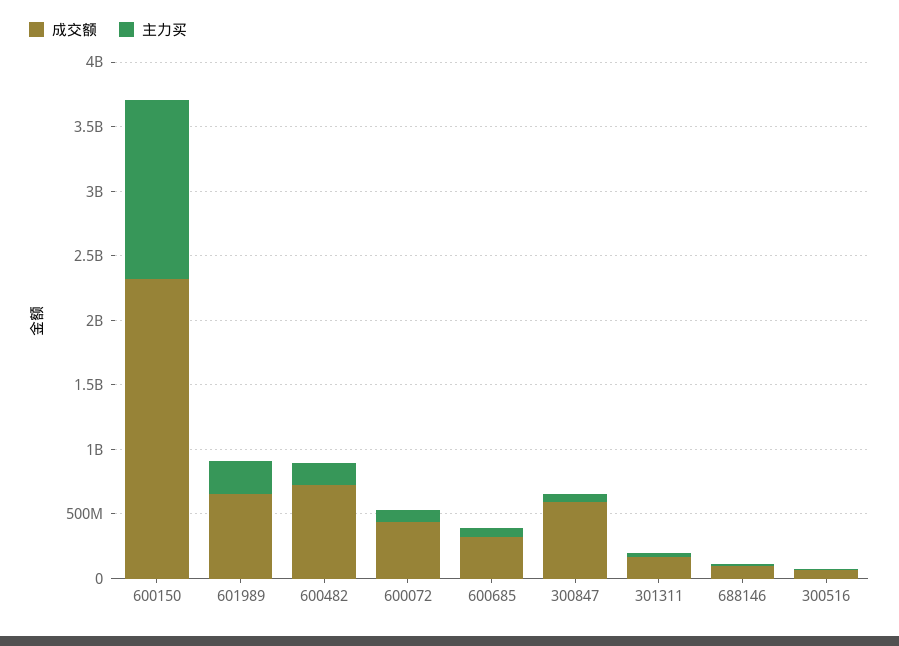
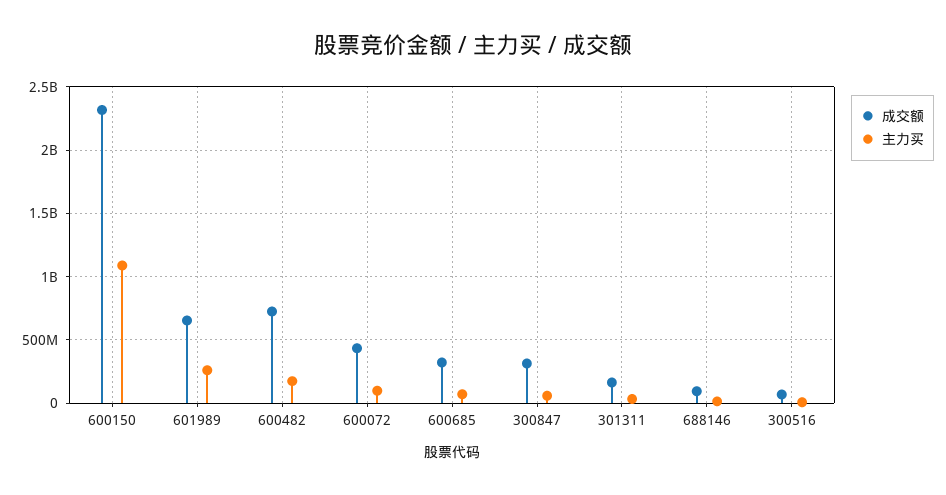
  {
    "成交额": {
      "600150": 2300000000,
      "601989": 650000000,
      "600482": 700000000,
      "600072": 450000000,
      "600685": 300000000,
-     "300847": 600000000,
+     "300847": 300000000,
      "301311": 150000000,
      "688146": 100000000,
      "300516": 50000000
    },
    "主力买": {
-     "600150": 1400000000,
+     "600150": 1100000000,
      "601989": 250000000,
      "600482": 150000000,
      "600072": 100000000,
      "600685": 50000000,
      "300847": 50000000,
      "301311": 50000000,
      "688146": 0,
      "300516": 0
    }
  }

